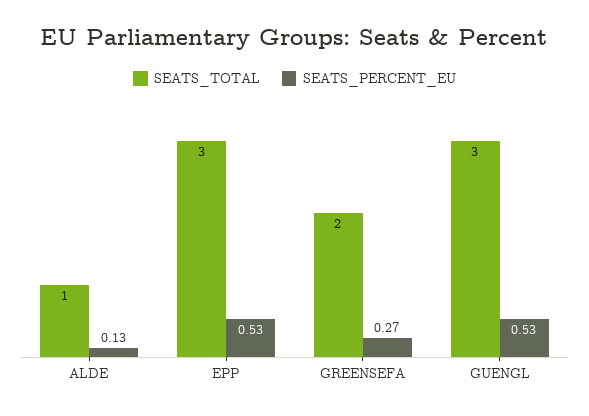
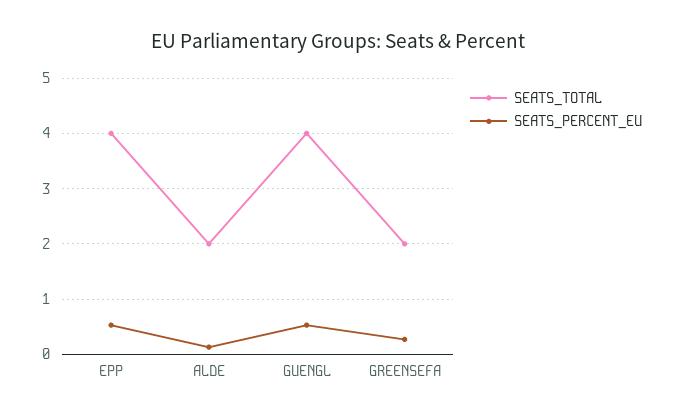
  {
    "SEATS_TOTAL": {
-     "ALDE": 1,
+     "ALDE": 2,
-     "EPP": 3,
+     "EPP": 4,
      "GREENSEFA": 2,
-     "GUENGL": 3
+     "GUENGL": 4
    },
    "SEATS_PERCENT_EU": {
      "ALDE": 0.13,
      "EPP": 0.53,
      "GREENSEFA": 0.27,
      "GUENGL": 0.53
    }
  }

